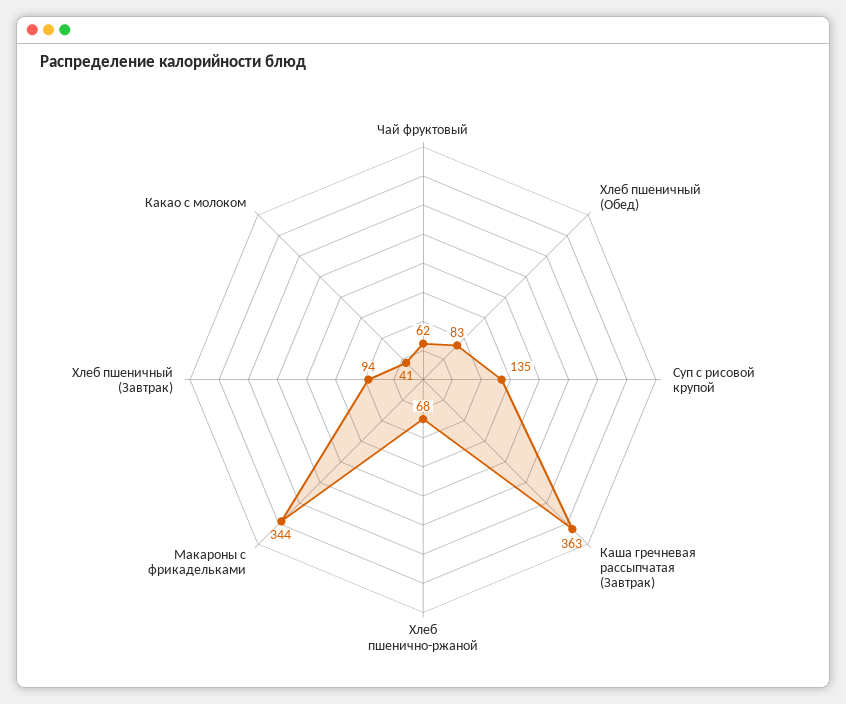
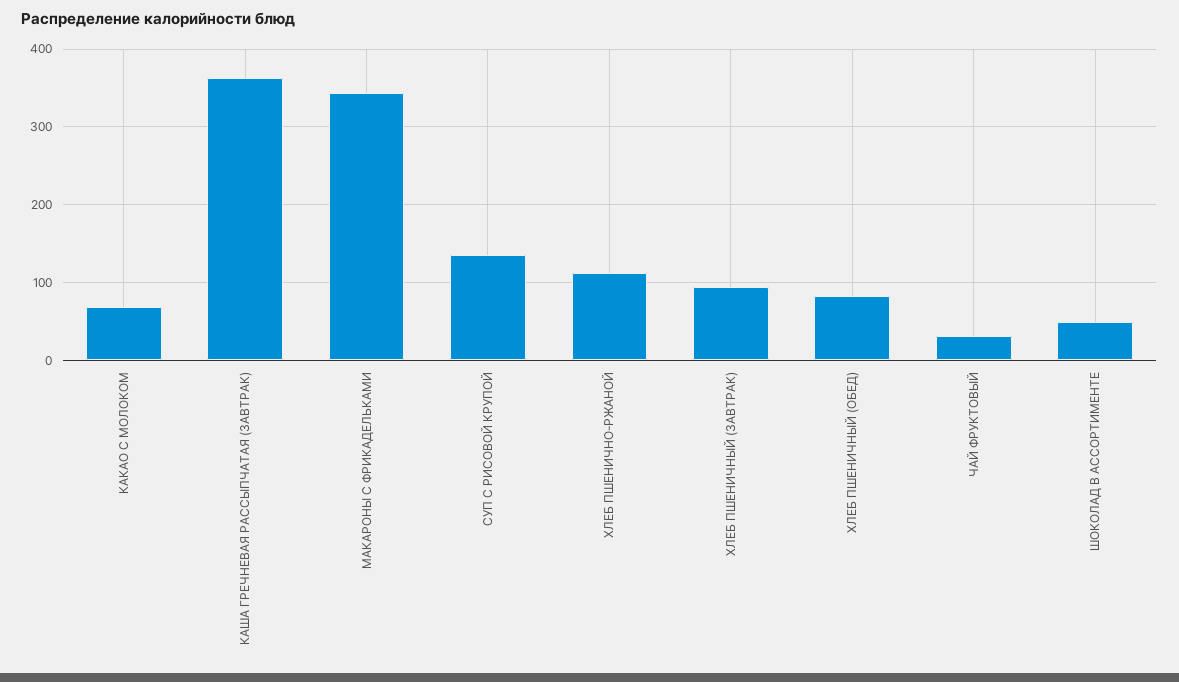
  {
-   "Чай фруктовый": 62,
+   "Чай фруктовый": 30,
    "Хлеб пшеничный (Обед)": 83,
    "Суп с рисовой крупой": 135,
    "Каша гречневая рассыпчатая (Завтрак)": 363,
-   "Хлеб пшенично-ржаной": 68,
+   "Хлеб пшенично-ржаной": 110,
    "Макароны с фрикадельками": 344,
    "Хлеб пшеничный (Завтрак)": 94,
-   "Какао с молоком": 41
+   "Какао с молоком": 70,
+   "ШОКОЛАД В АССОРТИМЕНТЕ": 50
  }

